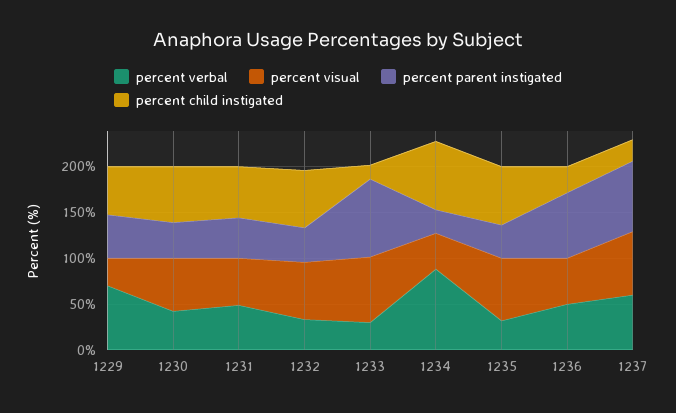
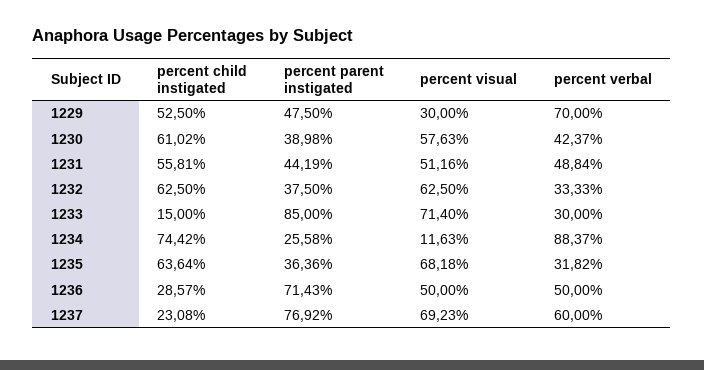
  {
    "percent verbal": {
      "1229": 70,
      "1230": 42.37,
      "1231": 48.84,
      "1232": 33.33,
      "1233": 30,
      "1234": 88.37,
      "1235": 31.82,
      "1236": 50,
      "1237": 60
    },
    "percent visual": {
      "1229": 30,
      "1230": 57.63,
      "1231": 51.16,
      "1232": 62.5,
      "1233": 71.4,
-     "1234": 40,
+     "1234": 11.63,
      "1235": 68.18,
      "1236": 50,
      "1237": 69.23
    },
    "percent parent instigated": {
      "1229": 47.5,
      "1230": 38.98,
      "1231": 44.19,
      "1232": 37.5,
      "1233": 85,
      "1234": 25.58,
      "1235": 36.36,
      "1236": 71.43,
      "1237": 76.92
    },
    "percent child instigated": {
      "1229": 52.5,
      "1230": 61.02,
      "1231": 55.81,
      "1232": 62.5,
      "1233": 15,
      "1234": 74.42,
      "1235": 63.64,
      "1236": 28.57,
      "1237": 23.08
    }
  }

